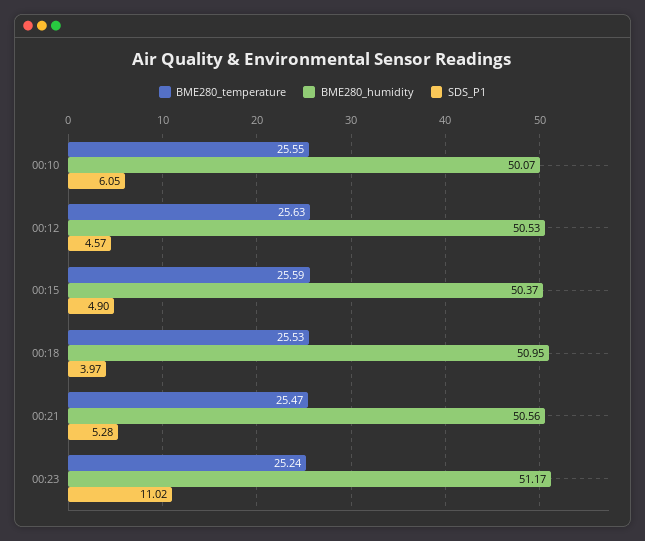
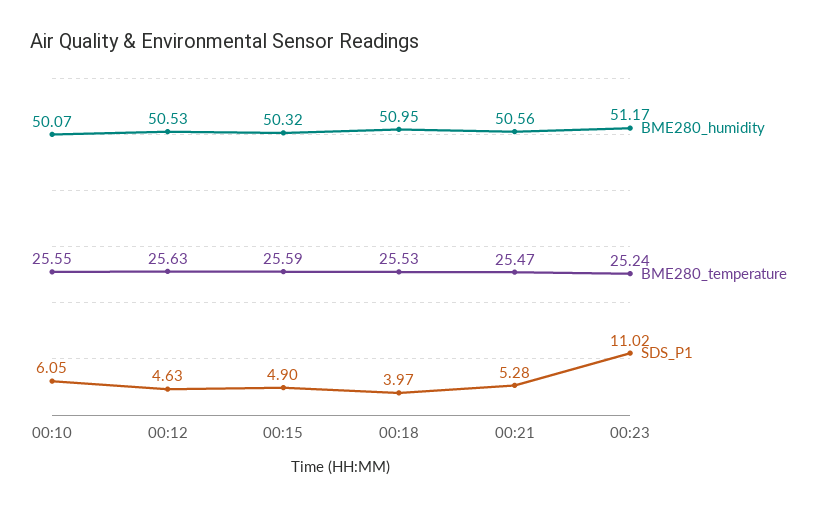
  {
    "BME280_temperature": {
      "00:10": 25.55,
      "00:12": 25.63,
      "00:15": 25.59,
      "00:18": 25.53,
      "00:21": 25.47,
      "00:23": 25.24
    },
    "BME280_humidity": {
      "00:10": 50.07,
      "00:12": 50.53,
-     "00:15": 50.37,
+     "00:15": 50.32,
      "00:18": 50.95,
      "00:21": 50.56,
      "00:23": 51.17
    },
    "SDS_P1": {
      "00:10": 6.05,
-     "00:12": 4.57,
+     "00:12": 4.63,
      "00:15": 4.9,
      "00:18": 3.97,
      "00:21": 5.28,
      "00:23": 11.02
    }
  }

